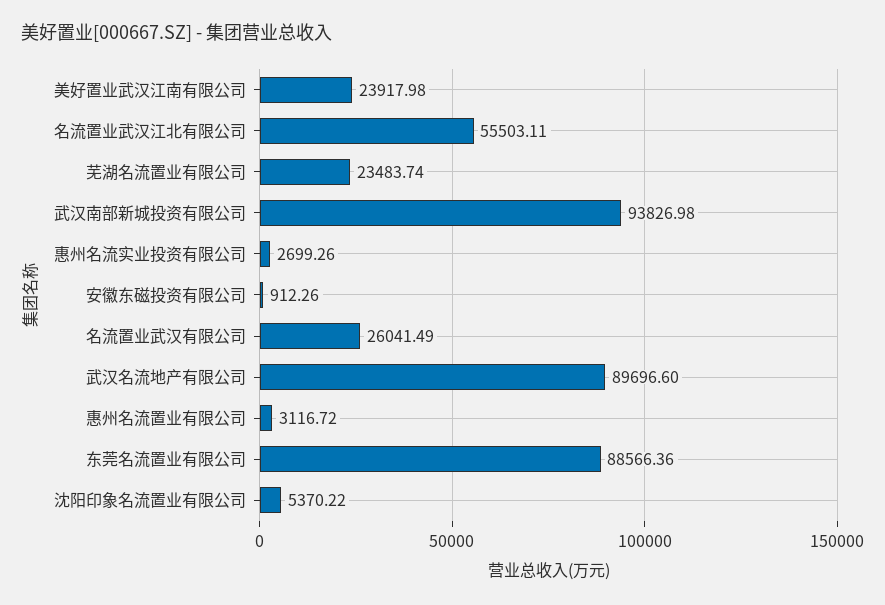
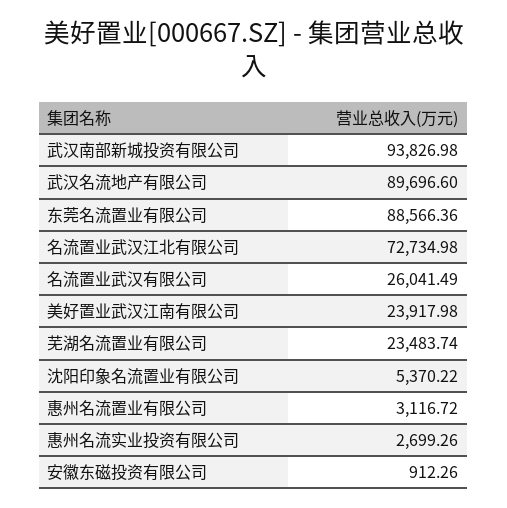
  {
    "美好置业武汉江南有限公司": 23917.98,
-   "名流置业武汉江北有限公司": 55503.11,
+   "名流置业武汉江北有限公司": 72734.98,
    "芜湖名流置业有限公司": 23483.74,
    "武汉南部新城投资有限公司": 93826.98,
    "惠州名流实业投资有限公司": 2699.26,
    "安徽东磁投资有限公司": 912.26,
    "名流置业武汉有限公司": 26041.49,
    "武汉名流地产有限公司": 89696.6,
    "惠州名流置业有限公司": 3116.72,
    "东莞名流置业有限公司": 88566.36,
    "沈阳印象名流置业有限公司": 5370.22
  }

